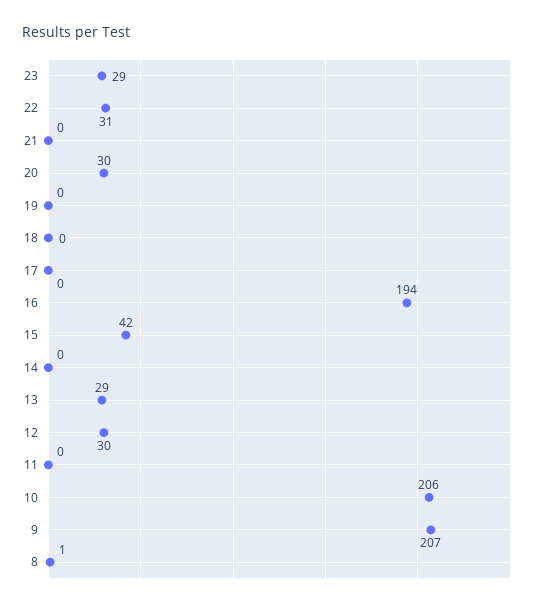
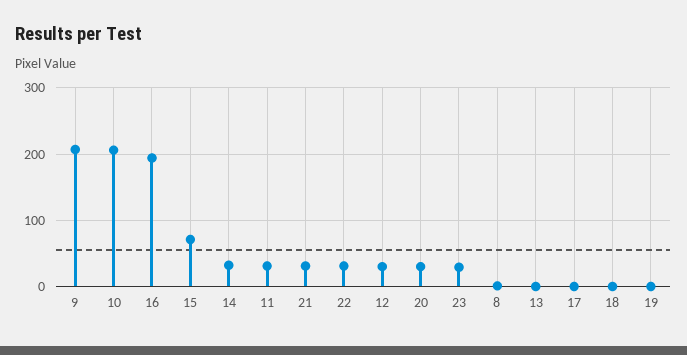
  {
    "23": 29,
    "22": 31,
-   "21": 0,
+   "21": 30,
    "20": 30,
    "19": 0,
    "18": 0,
    "17": 0,
    "16": 194,
-   "15": 42,
+   "15": 70,
-   "14": 0,
+   "14": 30,
-   "13": 29,
+   "13": 0,
    "12": 30,
-   "11": 0,
+   "11": 30,
    "10": 206,
    "9": 207,
    "8": 1
  }

